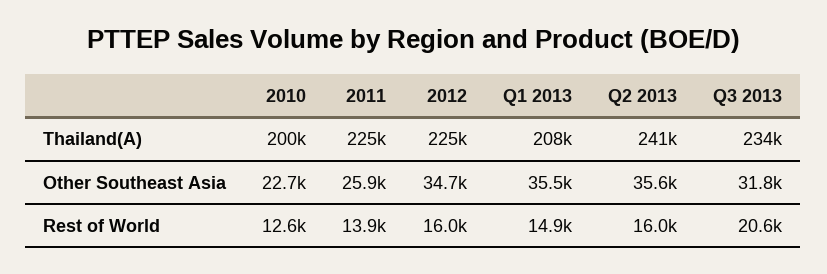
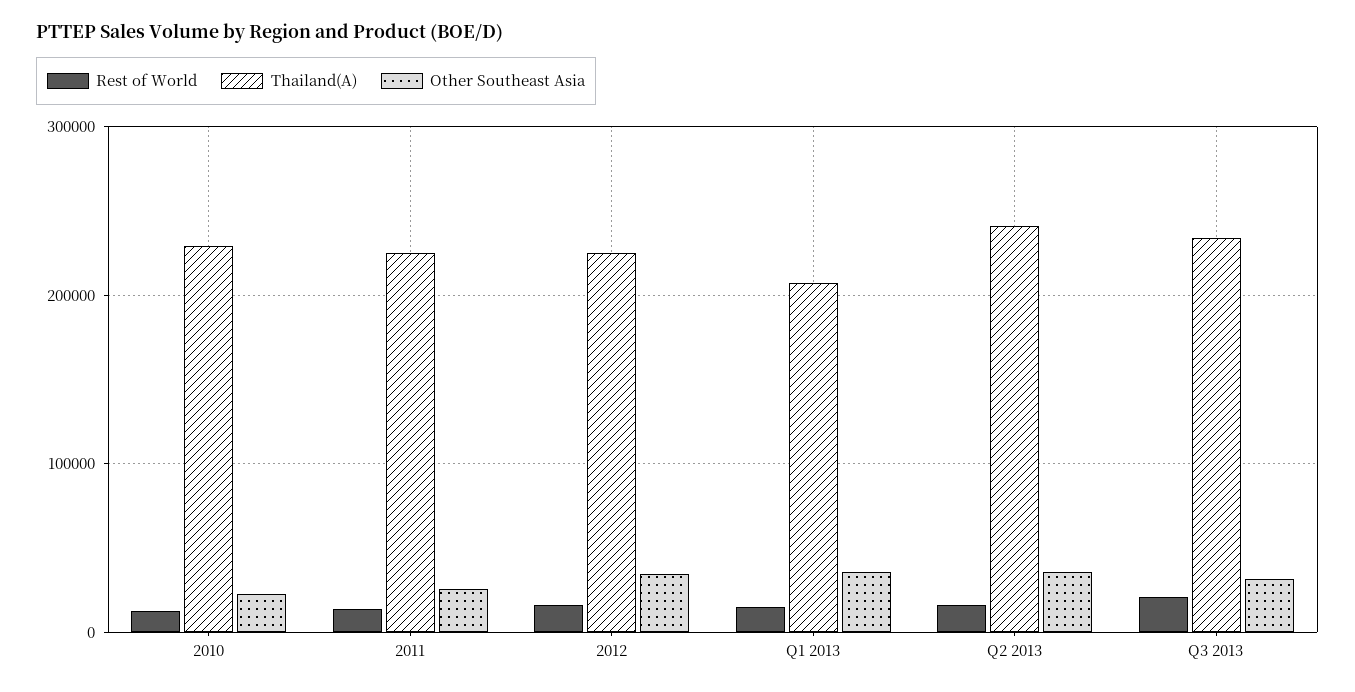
  {
    "Thailand(A)": {
-     "2010": 200000,
+     "2010": 230000,
      "2011": 225000,
      "2012": 225000,
      "Q1 2013": 208000,
      "Q2 2013": 241000,
      "Q3 2013": 234000
    },
    "Other Southeast Asia": {
      "2010": 22700,
      "2011": 25900,
      "2012": 34700,
      "Q1 2013": 35500,
      "Q2 2013": 35600,
      "Q3 2013": 31800
    },
    "Rest of World": {
      "2010": 12600,
      "2011": 13900,
      "2012": 16000,
      "Q1 2013": 14900,
      "Q2 2013": 16000,
      "Q3 2013": 20600
    }
  }

